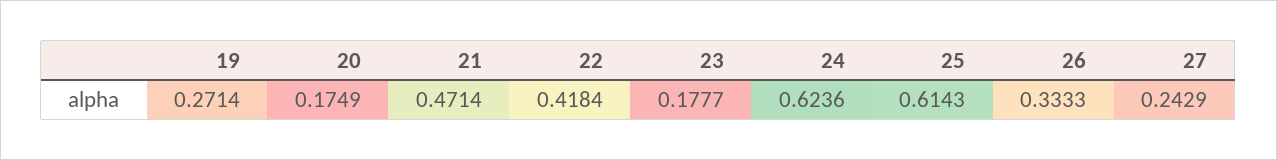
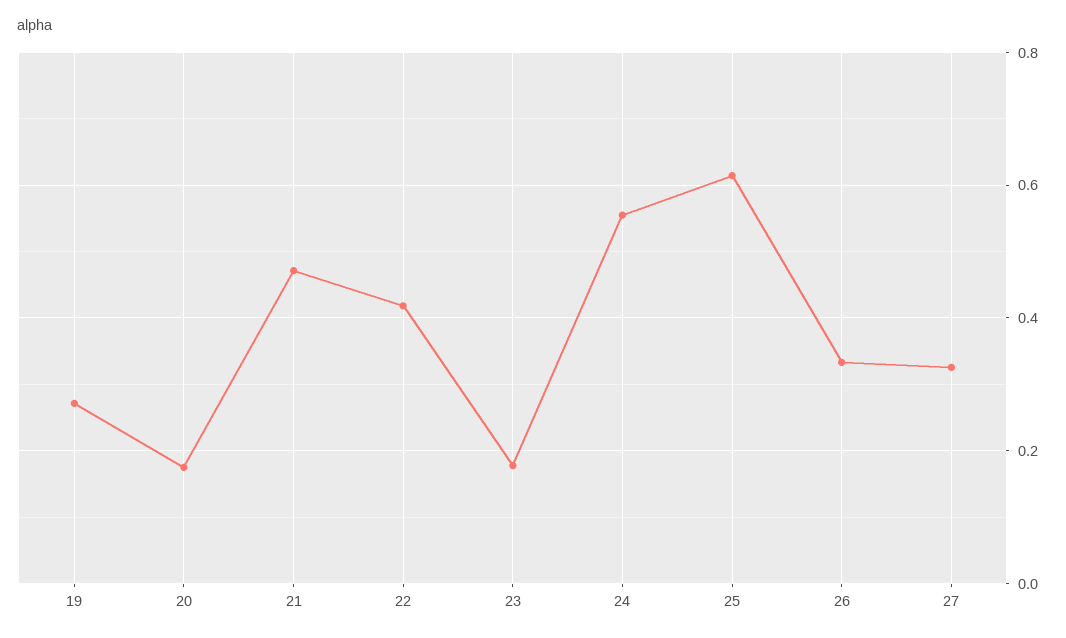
  {
    "19": 0.2714,
    "20": 0.1749,
    "21": 0.4714,
    "22": 0.4184,
    "23": 0.1777,
-   "24": 0.6236,
+   "24": 0.56,
    "25": 0.6143,
    "26": 0.3333,
-   "27": 0.2429
+   "27": 0.32
  }

